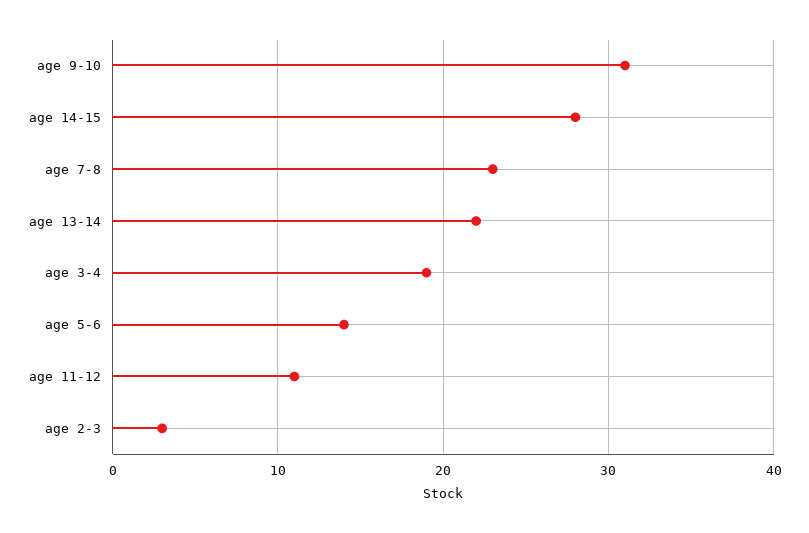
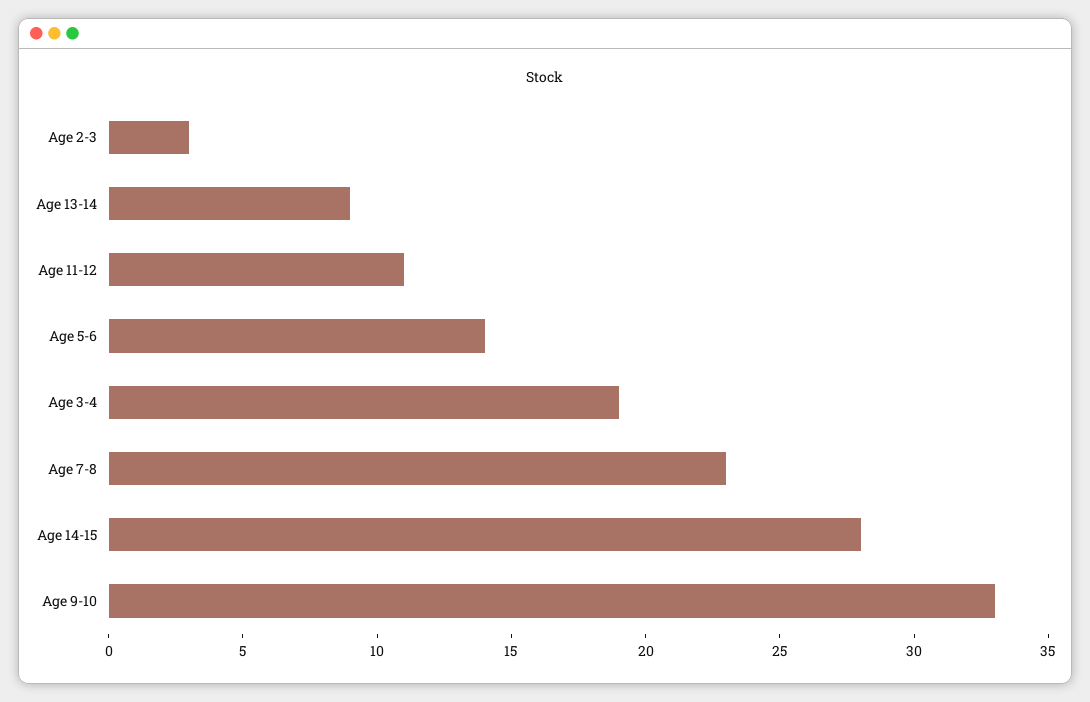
  {
-   "age 9-10": 31,
+   "age 9-10": 33,
    "age 14-15": 28,
    "age 7-8": 23,
-   "age 13-14": 22,
+   "age 13-14": 9,
    "age 3-4": 19,
    "age 5-6": 14,
    "age 11-12": 11,
    "age 2-3": 3
  }

